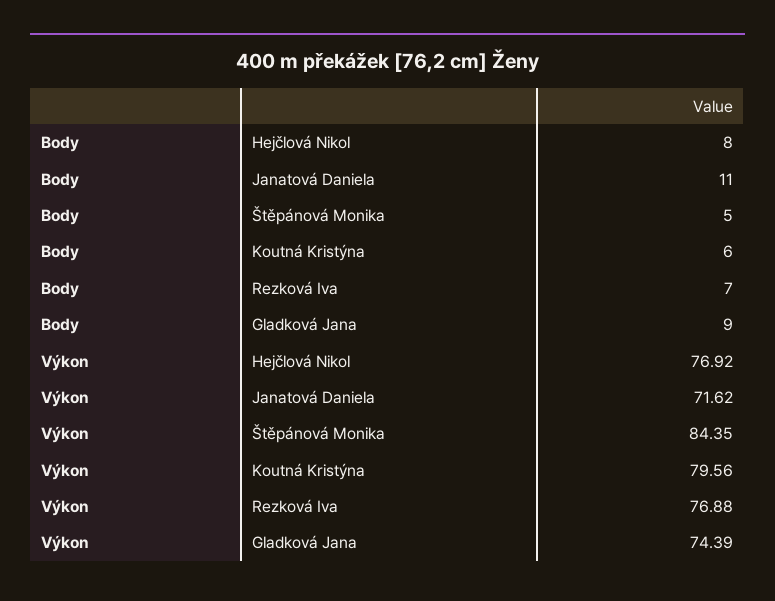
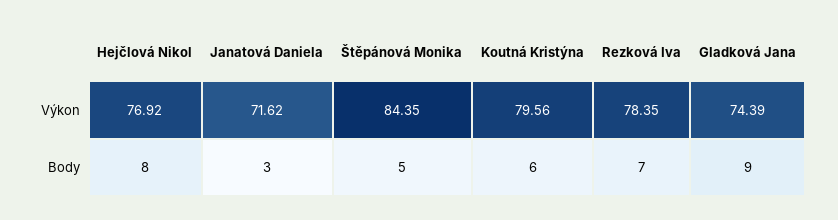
  {
    "Body": {
      "Hejčlová Nikol": 8,
-     "Janatová Daniela": 11,
+     "Janatová Daniela": 3,
      "Štěpánová Monika": 5,
      "Koutná Kristýna": 6,
      "Rezková Iva": 7,
      "Gladková Jana": 9
    },
    "Výkon": {
      "Hejčlová Nikol": 76.92,
      "Janatová Daniela": 71.62,
      "Štěpánová Monika": 84.35,
      "Koutná Kristýna": 79.56,
-     "Rezková Iva": 76.88,
+     "Rezková Iva": 78.35,
      "Gladková Jana": 74.39
    }
  }

